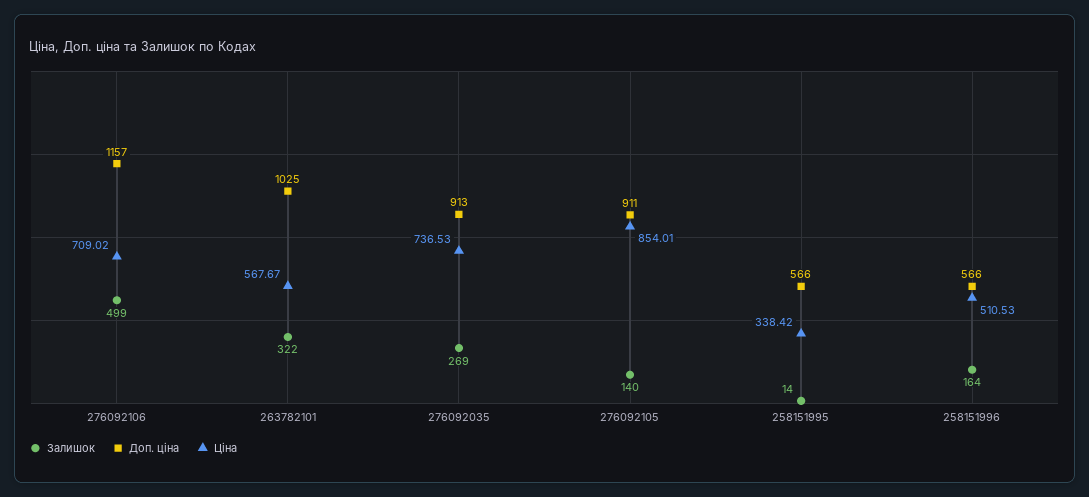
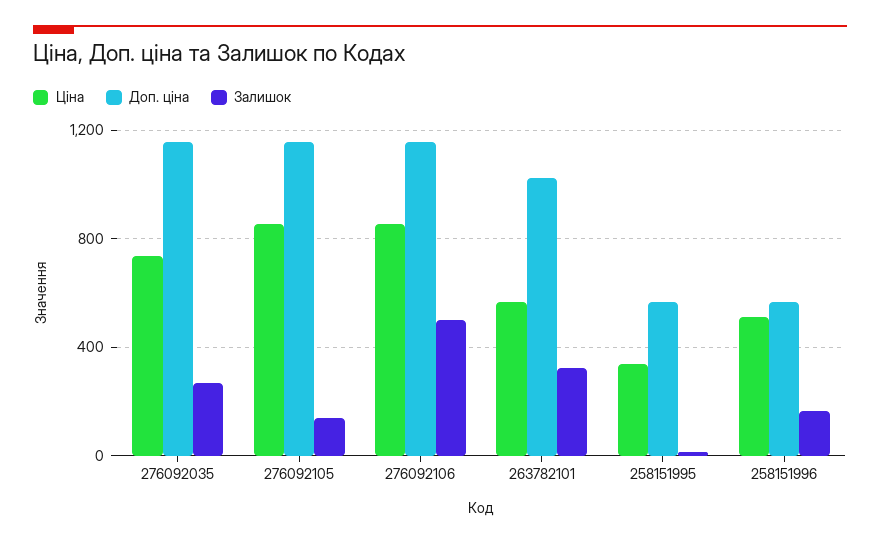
  {
    "Залишок": {
      "276092106": 499,
      "263782101": 322,
      "276092035": 269,
      "276092105": 140,
      "258151995": 14,
      "258151996": 164
    },
    "Доп. ціна": {
      "276092106": 1157,
      "263782101": 1025,
-     "276092035": 913,
+     "276092035": 1150,
-     "276092105": 911,
+     "276092105": 1150,
      "258151995": 566,
      "258151996": 566
    },
    "Ціна": {
-     "276092106": 709.02,
+     "276092106": 850,
      "263782101": 567.67,
      "276092035": 736.53,
      "276092105": 854.01,
      "258151995": 338.42,
      "258151996": 510.53
    }
  }

